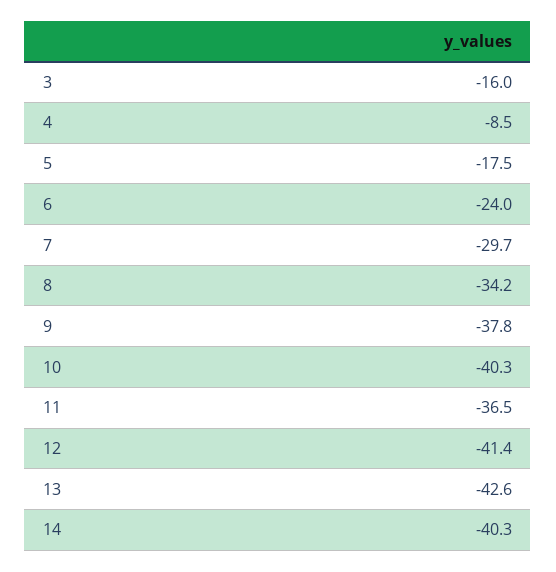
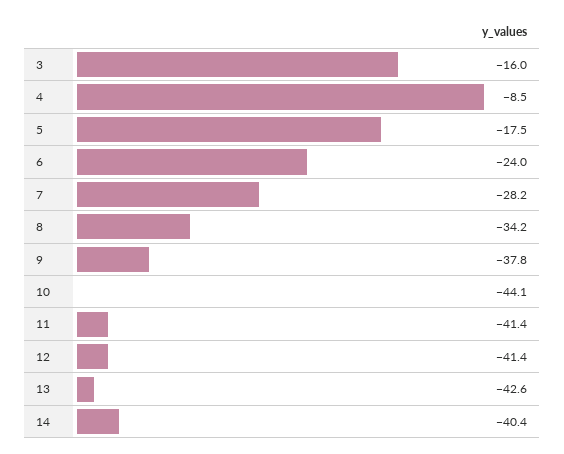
  {
    "3": -16,
    "4": -8.5,
    "5": -17.5,
    "6": -24,
-   "7": -29.7,
+   "7": -28.2,
    "8": -34.2,
    "9": -37.8,
-   "10": -40.3,
+   "10": -44.1,
-   "11": -36.5,
+   "11": -41.4,
    "12": -41.4,
    "13": -42.6,
-   "14": -40.3
+   "14": -40.4
  }

